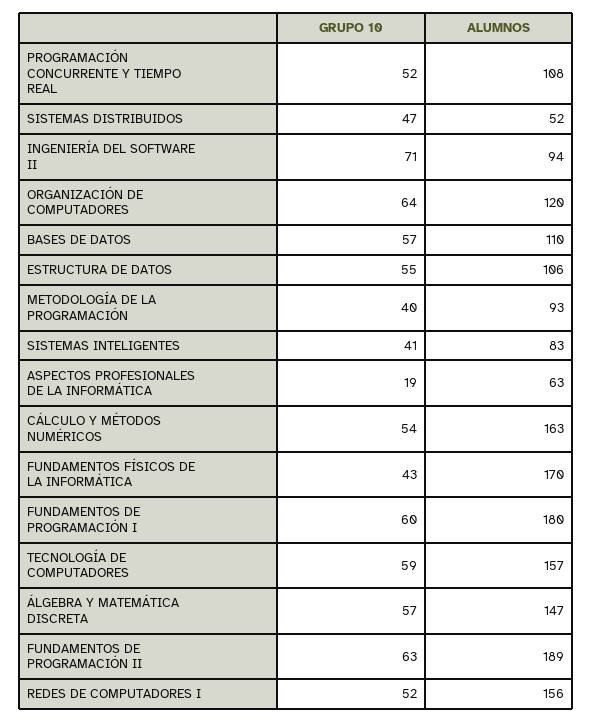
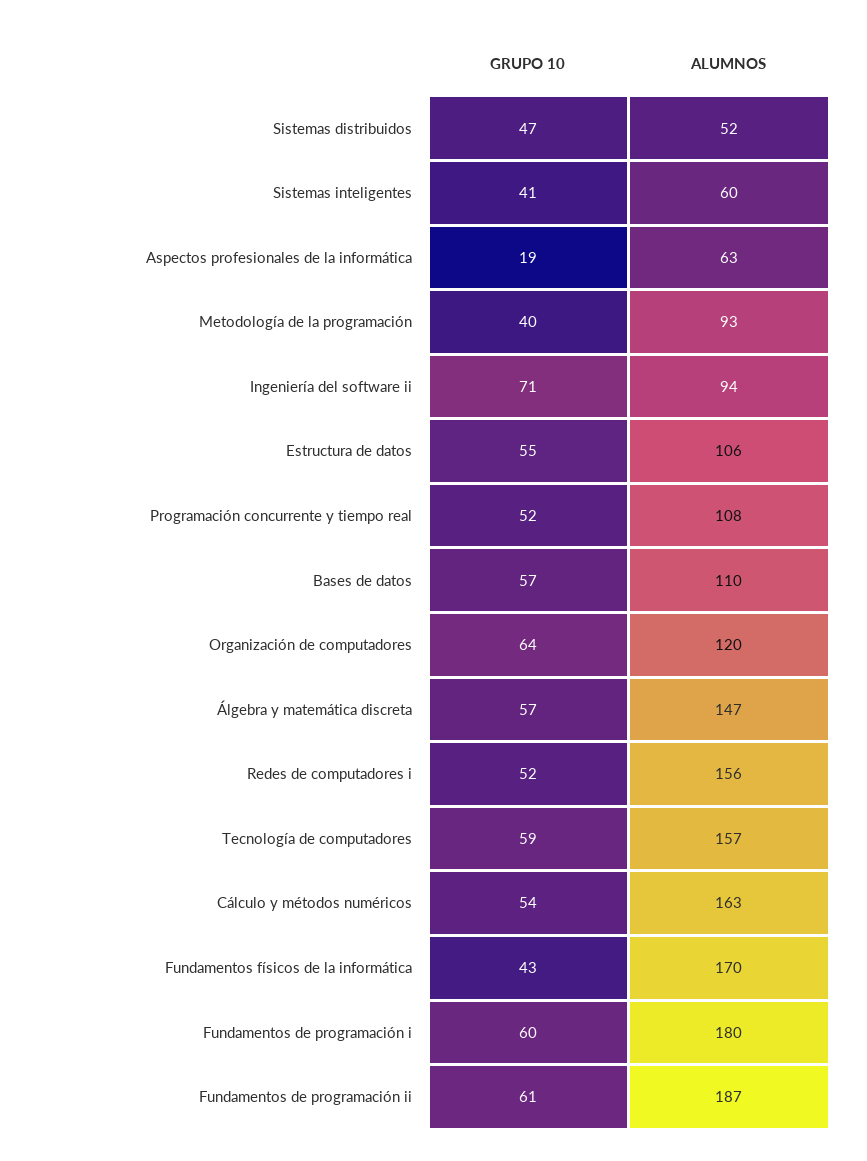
  {
    "GRUPO 10": {
      "PROGRAMACIÓN CONCURRENTE Y TIEMPO REAL": 52,
      "SISTEMAS DISTRIBUIDOS": 47,
      "INGENIERÍA DEL SOFTWARE II": 71,
      "ORGANIZACIÓN DE COMPUTADORES": 64,
      "BASES DE DATOS": 57,
      "ESTRUCTURA DE DATOS": 55,
      "METODOLOGÍA DE LA PROGRAMACIÓN": 40,
      "SISTEMAS INTELIGENTES": 41,
      "ASPECTOS PROFESIONALES DE LA INFORMÁTICA": 19,
      "CÁLCULO Y MÉTODOS NUMÉRICOS": 54,
      "FUNDAMENTOS FÍSICOS DE LA INFORMÁTICA": 43,
      "FUNDAMENTOS DE PROGRAMACIÓN I": 60,
      "TECNOLOGÍA DE COMPUTADORES": 59,
      "ÁLGEBRA Y MATEMÁTICA DISCRETA": 57,
-     "FUNDAMENTOS DE PROGRAMACIÓN II": 63,
+     "FUNDAMENTOS DE PROGRAMACIÓN II": 61,
      "REDES DE COMPUTADORES I": 52
    },
    "ALUMNOS": {
      "PROGRAMACIÓN CONCURRENTE Y TIEMPO REAL": 108,
      "SISTEMAS DISTRIBUIDOS": 52,
      "INGENIERÍA DEL SOFTWARE II": 94,
      "ORGANIZACIÓN DE COMPUTADORES": 120,
      "BASES DE DATOS": 110,
      "ESTRUCTURA DE DATOS": 106,
      "METODOLOGÍA DE LA PROGRAMACIÓN": 93,
-     "SISTEMAS INTELIGENTES": 83,
+     "SISTEMAS INTELIGENTES": 60,
      "ASPECTOS PROFESIONALES DE LA INFORMÁTICA": 63,
      "CÁLCULO Y MÉTODOS NUMÉRICOS": 163,
      "FUNDAMENTOS FÍSICOS DE LA INFORMÁTICA": 170,
      "FUNDAMENTOS DE PROGRAMACIÓN I": 180,
      "TECNOLOGÍA DE COMPUTADORES": 157,
      "ÁLGEBRA Y MATEMÁTICA DISCRETA": 147,
-     "FUNDAMENTOS DE PROGRAMACIÓN II": 189,
+     "FUNDAMENTOS DE PROGRAMACIÓN II": 187,
      "REDES DE COMPUTADORES I": 156
    }
  }

